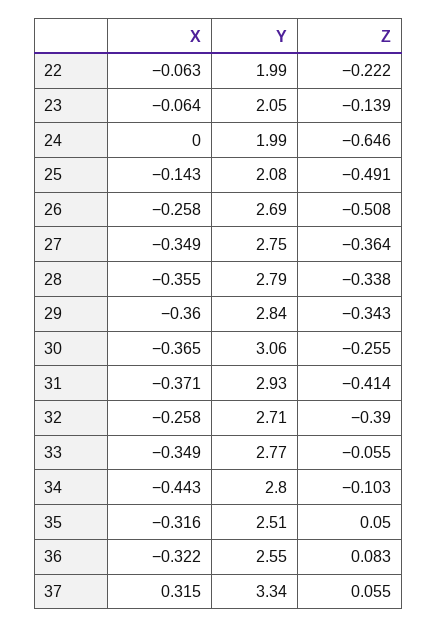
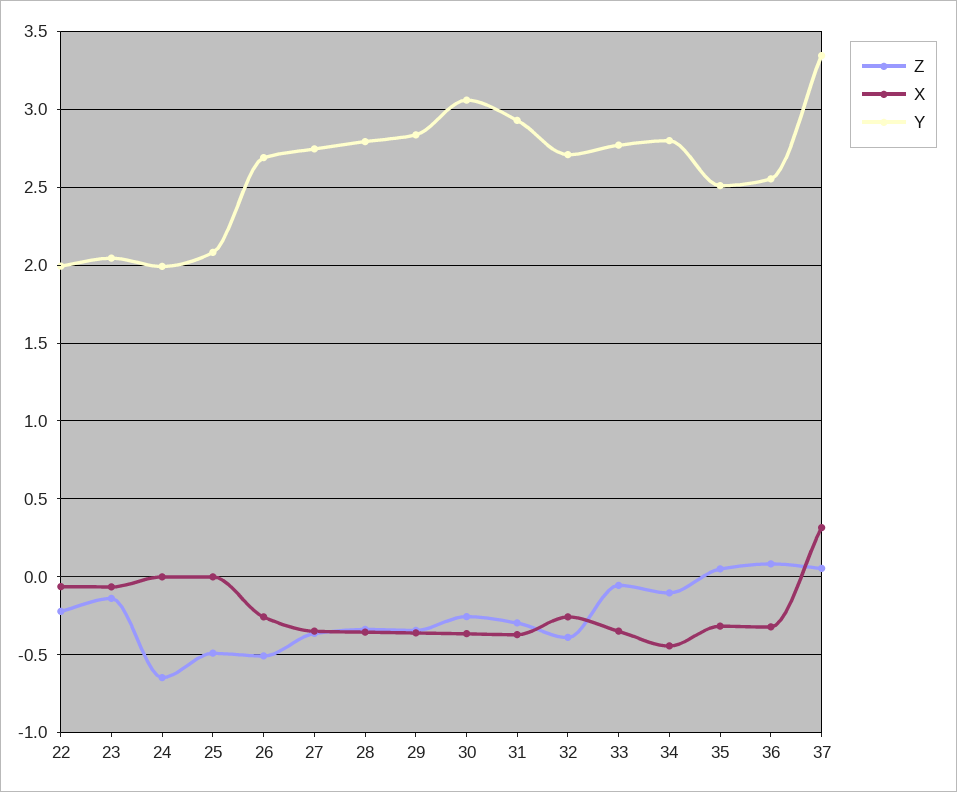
  {
    "X": {
      "22": -0.063,
      "23": -0.064,
      "24": 0,
-     "25": -0.143,
+     "25": 0,
      "26": -0.258,
      "27": -0.349,
      "28": -0.355,
      "29": -0.36,
      "30": -0.365,
      "31": -0.371,
      "32": -0.258,
      "33": -0.349,
      "34": -0.443,
      "35": -0.316,
      "36": -0.322,
      "37": 0.315
    },
    "Y": {
      "22": 1.99,
      "23": 2.05,
      "24": 1.99,
      "25": 2.08,
      "26": 2.69,
      "27": 2.75,
      "28": 2.79,
      "29": 2.84,
      "30": 3.06,
      "31": 2.93,
      "32": 2.71,
      "33": 2.77,
      "34": 2.8,
      "35": 2.51,
      "36": 2.55,
      "37": 3.34
    },
    "Z": {
      "22": -0.222,
      "23": -0.139,
      "24": -0.646,
      "25": -0.491,
      "26": -0.508,
      "27": -0.364,
      "28": -0.338,
      "29": -0.343,
      "30": -0.255,
-     "31": -0.414,
+     "31": -0.3,
      "32": -0.39,
      "33": -0.055,
      "34": -0.103,
      "35": 0.05,
      "36": 0.083,
      "37": 0.055
    }
  }

